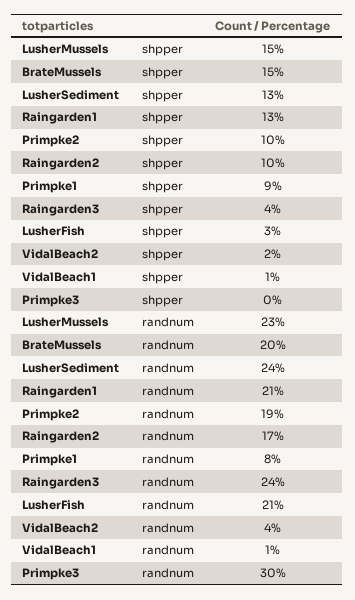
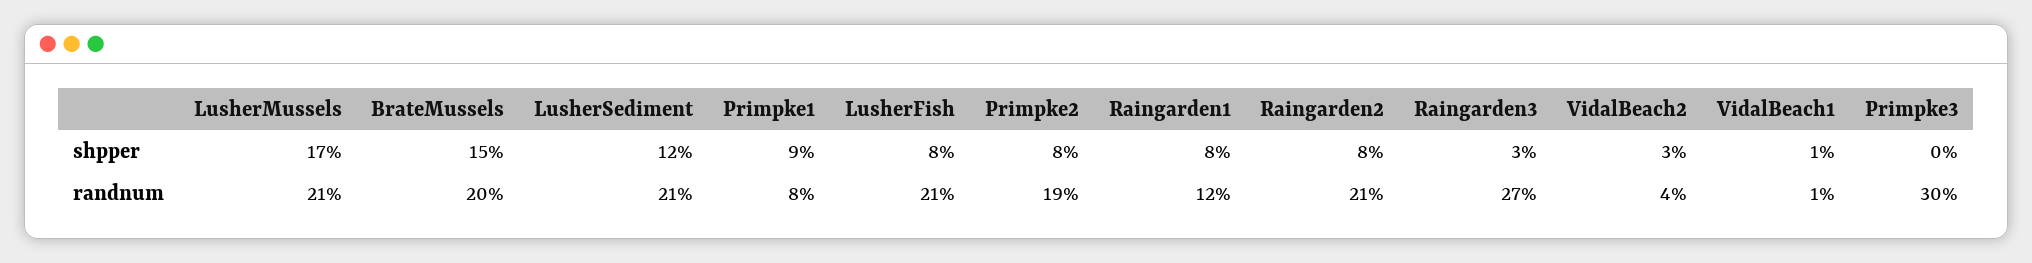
  {
    "LusherMussels": {
-     "shpper": 15,
+     "shpper": 17,
-     "randnum": 23
+     "randnum": 21
    },
    "BrateMussels": {
      "shpper": 15,
      "randnum": 20
    },
    "LusherSediment": {
-     "shpper": 13,
+     "shpper": 12,
-     "randnum": 24
+     "randnum": 21
    },
    "Raingarden1": {
-     "shpper": 13,
+     "shpper": 8,
-     "randnum": 21
+     "randnum": 12
    },
    "Primpke2": {
-     "shpper": 10,
+     "shpper": 8,
      "randnum": 19
    },
    "Raingarden2": {
-     "shpper": 10,
+     "shpper": 8,
-     "randnum": 17
+     "randnum": 21
    },
    "Primpke1": {
      "shpper": 9,
      "randnum": 8
    },
    "Raingarden3": {
-     "shpper": 4,
+     "shpper": 3,
-     "randnum": 24
+     "randnum": 27
    },
    "LusherFish": {
-     "shpper": 3,
+     "shpper": 8,
      "randnum": 21
    },
    "VidalBeach2": {
-     "shpper": 2,
+     "shpper": 3,
      "randnum": 4
    },
    "VidalBeach1": {
      "shpper": 1,
      "randnum": 1
    },
    "Primpke3": {
      "shpper": 0,
      "randnum": 30
    }
  }

